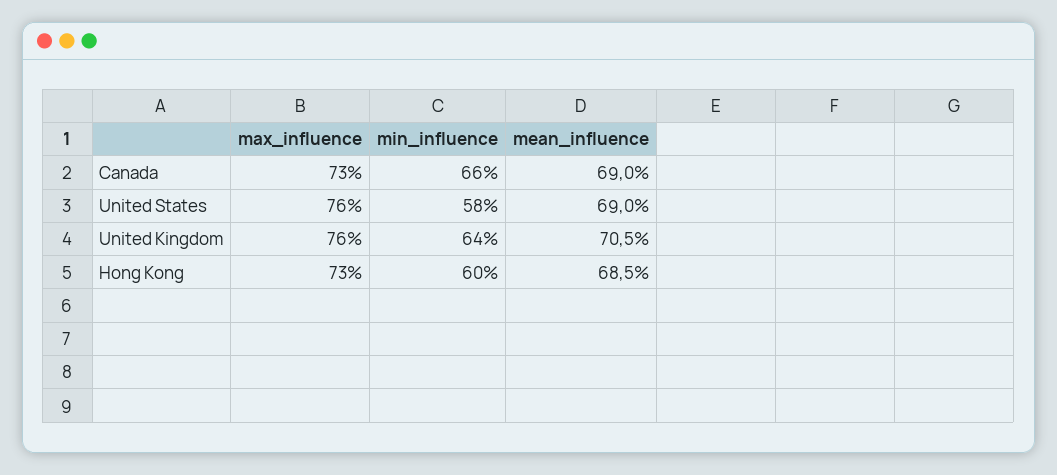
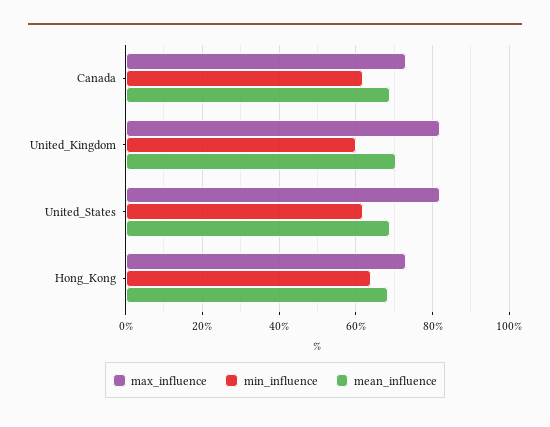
  {
    "max_influence": {
      "Canada": 73,
-     "United States": 76,
+     "United States": 82,
-     "United Kingdom": 76,
+     "United Kingdom": 82,
      "Hong Kong": 73
    },
    "min_influence": {
-     "Canada": 66,
+     "Canada": 62,
-     "United States": 58,
+     "United States": 62,
-     "United Kingdom": 64,
+     "United Kingdom": 60,
-     "Hong Kong": 60
+     "Hong Kong": 64
    },
    "mean_influence": {
      "Canada": 69,
      "United States": 69,
      "United Kingdom": 70.5,
      "Hong Kong": 68.5
    }
  }

